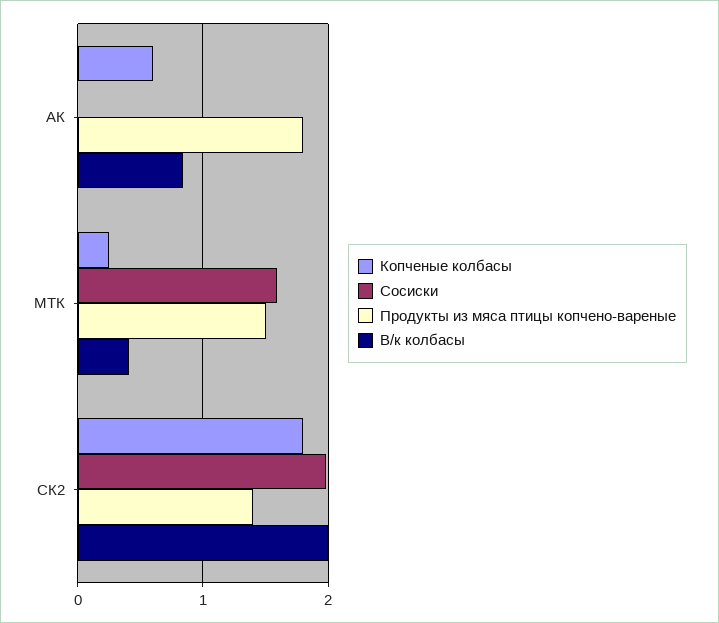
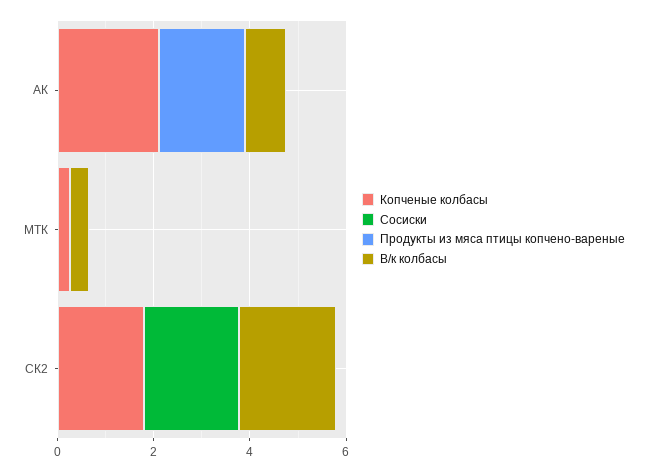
  {
    "Копченые колбасы": {
-     "АК": 0.6,
+     "АК": 2,
      "МТК": 0.3,
      "СК2": 1.8
    },
    "Сосиски": {
      "АК": 0,
-     "МТК": 1.6,
+     "МТК": 0,
      "СК2": 2
    },
    "Продукты из мяса птицы копчено-вареные": {
      "АК": 1.8,
-     "МТК": 1.5,
+     "МТК": 0,
-     "СК2": 1.4
+     "СК2": 0
    },
    "В/к колбасы": {
      "АК": 0.8,
      "МТК": 0.4,
      "СК2": 2
    }
  }

